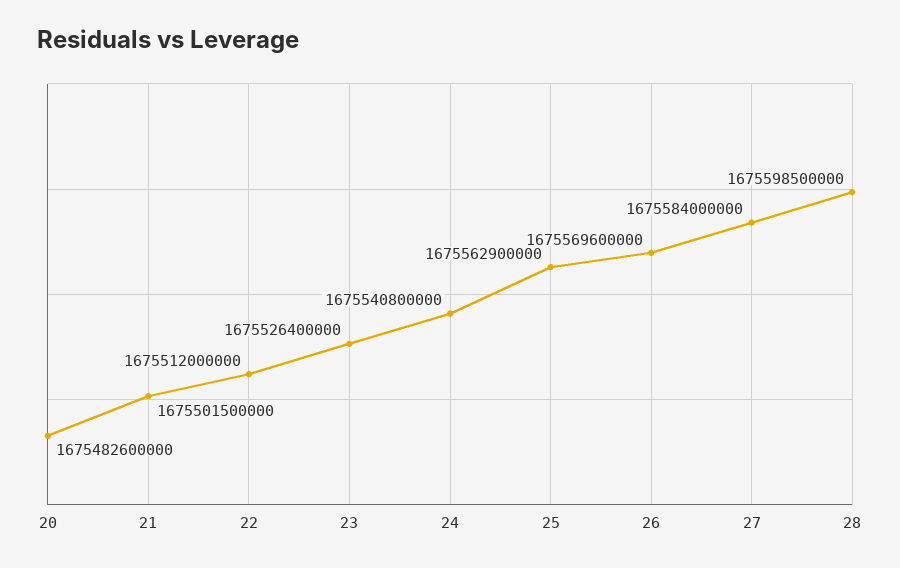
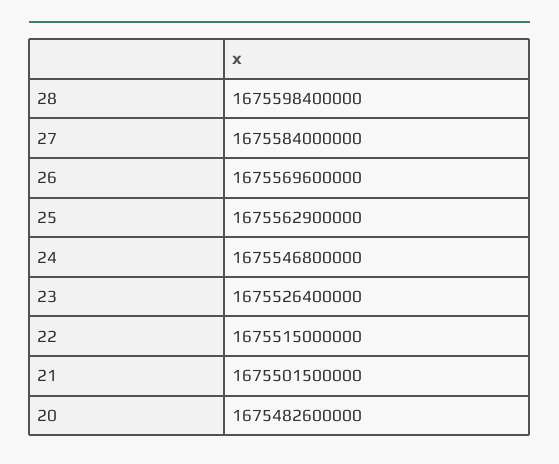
  {
    "20": 1675482600000,
    "21": 1675501500000,
-   "22": 1675512000000,
+   "22": 1675515000000,
    "23": 1675526400000,
-   "24": 1675540800000,
+   "24": 1675546800000,
    "25": 1675562900000,
    "26": 1675569600000,
    "27": 1675584000000,
-   "28": 1675598500000
+   "28": 1675598400000
  }

